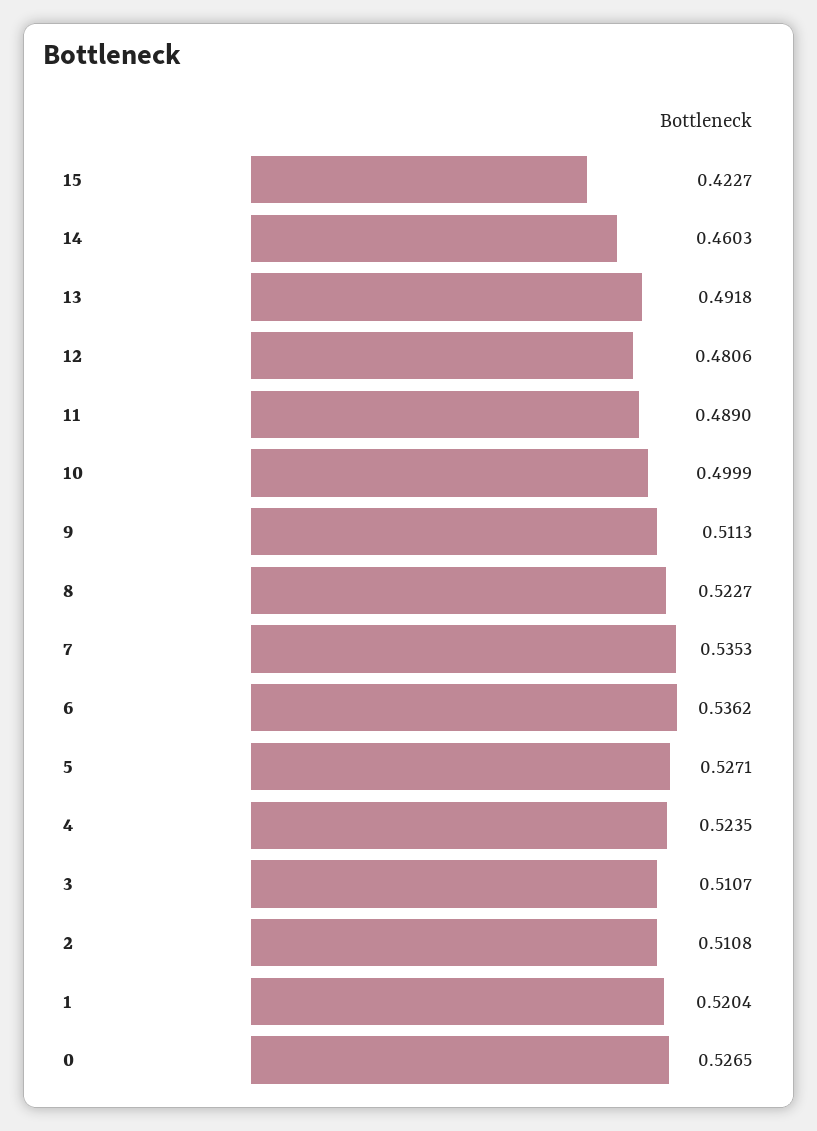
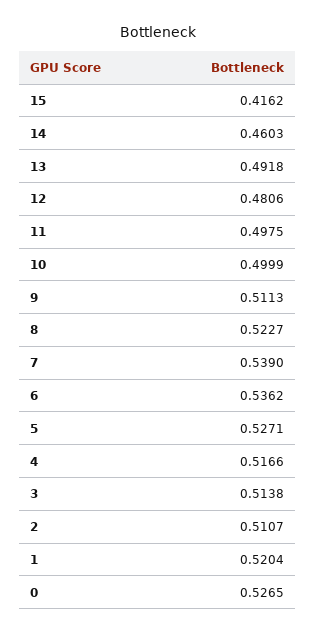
  {
-   "15": 0.4227,
+   "15": 0.4162,
    "14": 0.4603,
    "13": 0.4918,
    "12": 0.4806,
-   "11": 0.489,
+   "11": 0.4975,
    "10": 0.4999,
    "9": 0.5113,
    "8": 0.5227,
-   "7": 0.5353,
+   "7": 0.539,
    "6": 0.5362,
    "5": 0.5271,
-   "4": 0.5235,
+   "4": 0.5166,
-   "3": 0.5107,
+   "3": 0.5138,
-   "2": 0.5108,
+   "2": 0.5107,
    "1": 0.5204,
    "0": 0.5265
  }

